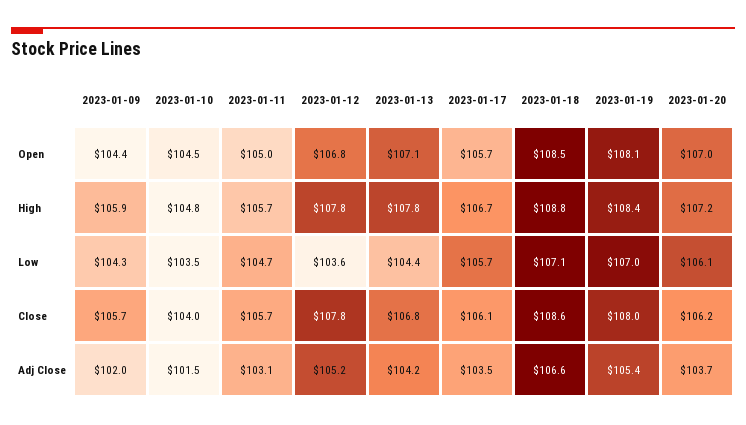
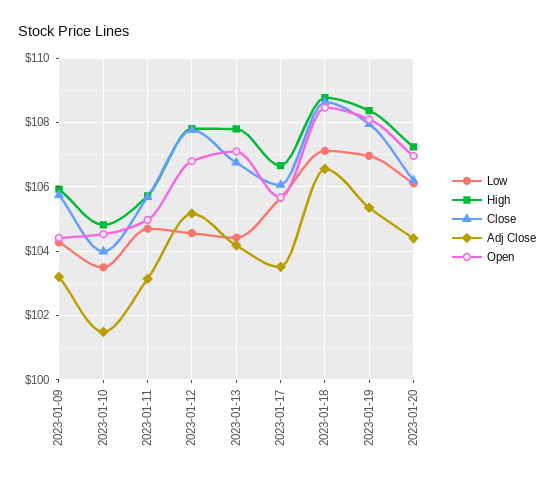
  {
    "Open": {
      "2023-01-09": 104.4,
      "2023-01-10": 104.5,
      "2023-01-11": 105,
      "2023-01-12": 106.8,
      "2023-01-13": 107.1,
      "2023-01-17": 105.7,
      "2023-01-18": 108.5,
      "2023-01-19": 108.1,
      "2023-01-20": 107
    },
    "High": {
      "2023-01-09": 105.9,
      "2023-01-10": 104.8,
      "2023-01-11": 105.7,
      "2023-01-12": 107.8,
      "2023-01-13": 107.8,
      "2023-01-17": 106.7,
      "2023-01-18": 108.8,
      "2023-01-19": 108.4,
      "2023-01-20": 107.2
    },
    "Low": {
      "2023-01-09": 104.3,
      "2023-01-10": 103.5,
      "2023-01-11": 104.7,
-     "2023-01-12": 103.6,
+     "2023-01-12": 104.6,
      "2023-01-13": 104.4,
      "2023-01-17": 105.7,
      "2023-01-18": 107.1,
      "2023-01-19": 107,
      "2023-01-20": 106.1
    },
    "Close": {
      "2023-01-09": 105.7,
      "2023-01-10": 104,
      "2023-01-11": 105.7,
      "2023-01-12": 107.8,
      "2023-01-13": 106.8,
      "2023-01-17": 106.1,
      "2023-01-18": 108.6,
      "2023-01-19": 108,
      "2023-01-20": 106.2
    },
    "Adj Close": {
-     "2023-01-09": 102,
+     "2023-01-09": 103.2,
      "2023-01-10": 101.5,
      "2023-01-11": 103.1,
      "2023-01-12": 105.2,
      "2023-01-13": 104.2,
      "2023-01-17": 103.5,
      "2023-01-18": 106.6,
      "2023-01-19": 105.4,
-     "2023-01-20": 103.7
+     "2023-01-20": 104.4
    }
  }

